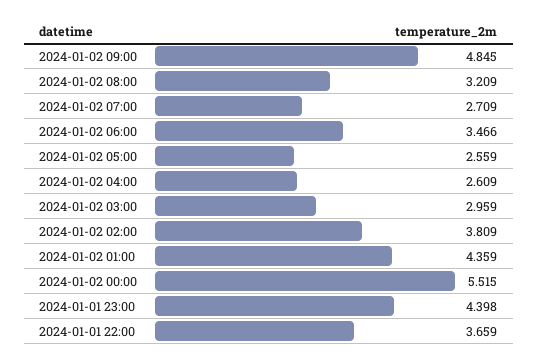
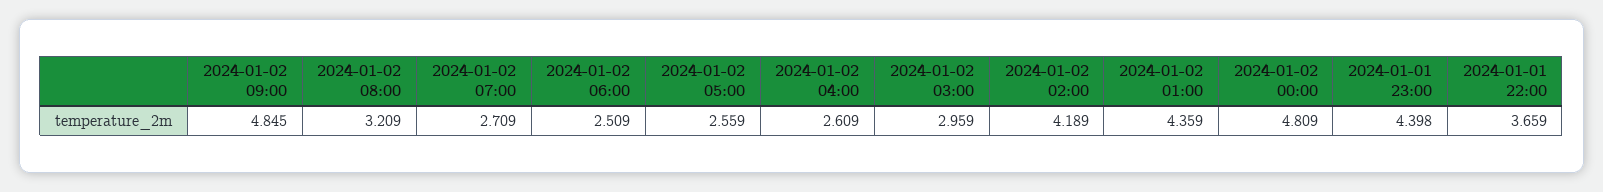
  {
    "2024-01-02 09:00": 4.845,
    "2024-01-02 08:00": 3.209,
    "2024-01-02 07:00": 2.709,
-   "2024-01-02 06:00": 3.466,
+   "2024-01-02 06:00": 2.509,
    "2024-01-02 05:00": 2.559,
    "2024-01-02 04:00": 2.609,
    "2024-01-02 03:00": 2.959,
-   "2024-01-02 02:00": 3.809,
+   "2024-01-02 02:00": 4.189,
    "2024-01-02 01:00": 4.359,
-   "2024-01-02 00:00": 5.515,
+   "2024-01-02 00:00": 4.809,
    "2024-01-01 23:00": 4.398,
    "2024-01-01 22:00": 3.659
  }

